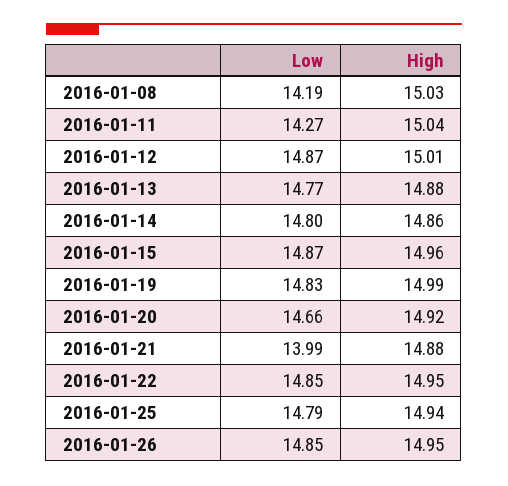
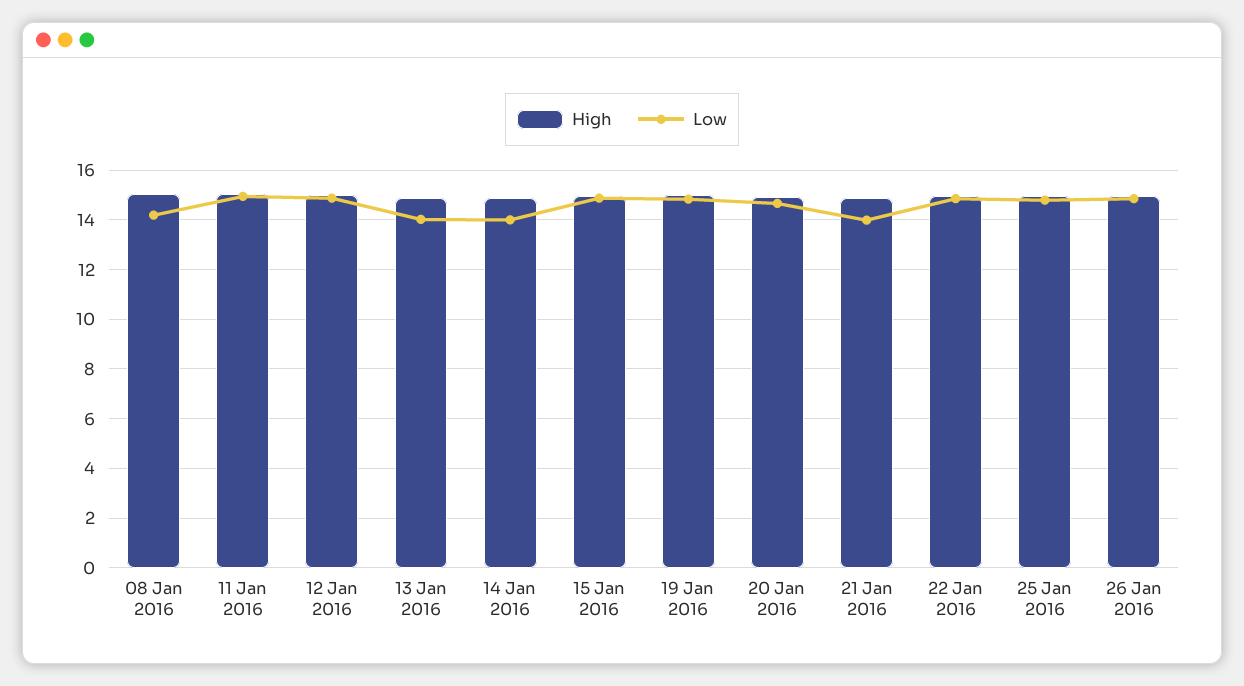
  {
    "Low": {
      "2016-01-08": 14.19,
-     "2016-01-11": 14.27,
+     "2016-01-11": 15,
      "2016-01-12": 14.87,
-     "2016-01-13": 14.77,
+     "2016-01-13": 14,
-     "2016-01-14": 14.8,
+     "2016-01-14": 14,
      "2016-01-15": 14.87,
      "2016-01-19": 14.83,
      "2016-01-20": 14.66,
      "2016-01-21": 13.99,
      "2016-01-22": 14.85,
      "2016-01-25": 14.79,
      "2016-01-26": 14.85
    },
    "High": {
      "2016-01-08": 15.03,
      "2016-01-11": 15.04,
      "2016-01-12": 15.01,
      "2016-01-13": 14.88,
      "2016-01-14": 14.86,
      "2016-01-15": 14.96,
      "2016-01-19": 14.99,
      "2016-01-20": 14.92,
      "2016-01-21": 14.88,
      "2016-01-22": 14.95,
      "2016-01-25": 14.94,
      "2016-01-26": 14.95
    }
  }

